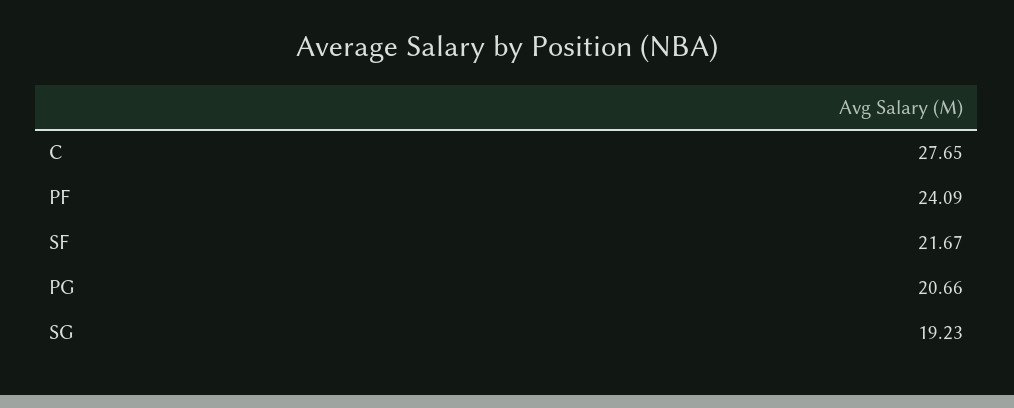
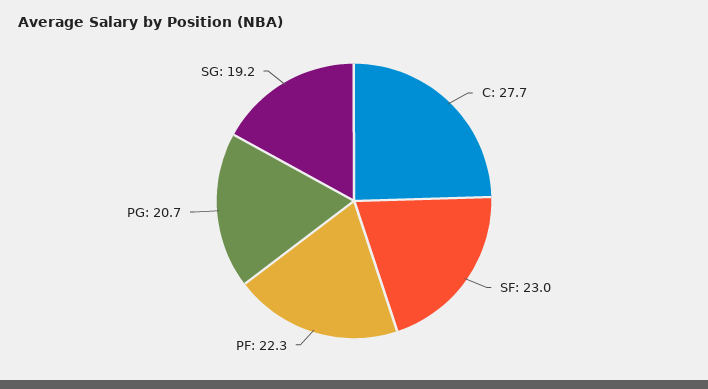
  {
    "C": 27.65,
-   "PF": 24.09,
+   "PF": 22.3,
-   "SF": 21.67,
+   "SF": 23,
    "PG": 20.66,
    "SG": 19.23
  }

